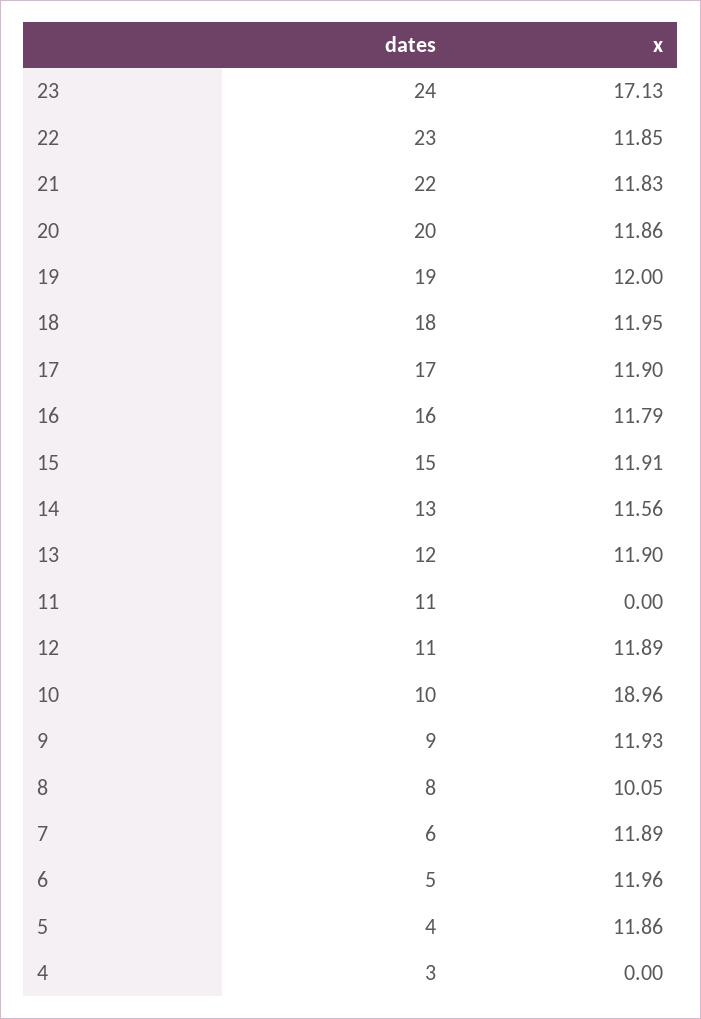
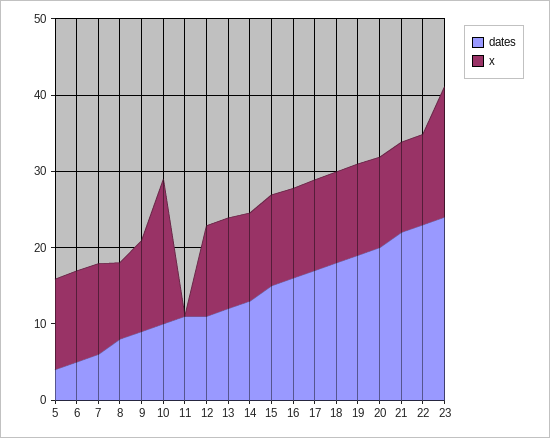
  {
    "dates": {
      "23": 24,
      "22": 23,
      "21": 22,
      "20": 20,
      "19": 19,
      "18": 18,
      "17": 17,
      "16": 16,
      "15": 15,
      "14": 13,
      "13": 12,
      "11": 11,
      "12": 11,
      "10": 10,
      "9": 9,
      "8": 8,
      "7": 6,
      "6": 5,
-     "5": 4,
+     "5": 4
-     "4": 3
    },
    "x": {
      "23": 17.13,
      "22": 11.85,
      "21": 11.83,
      "20": 11.86,
      "19": 12,
      "18": 11.95,
      "17": 11.9,
      "16": 11.79,
      "15": 11.91,
      "14": 11.56,
      "13": 11.9,
      "11": 0,
      "12": 11.89,
      "10": 18.96,
      "9": 11.93,
      "8": 10.05,
      "7": 11.89,
      "6": 11.96,
-     "5": 11.86,
+     "5": 11.86
-     "4": 0
    }
  }

